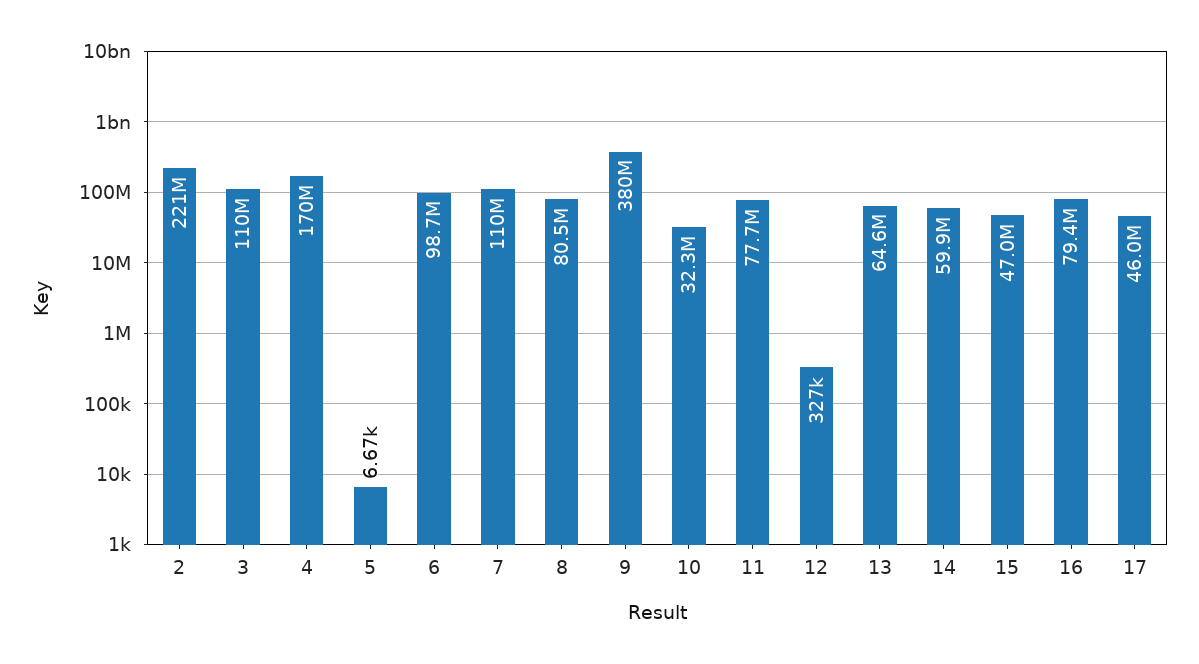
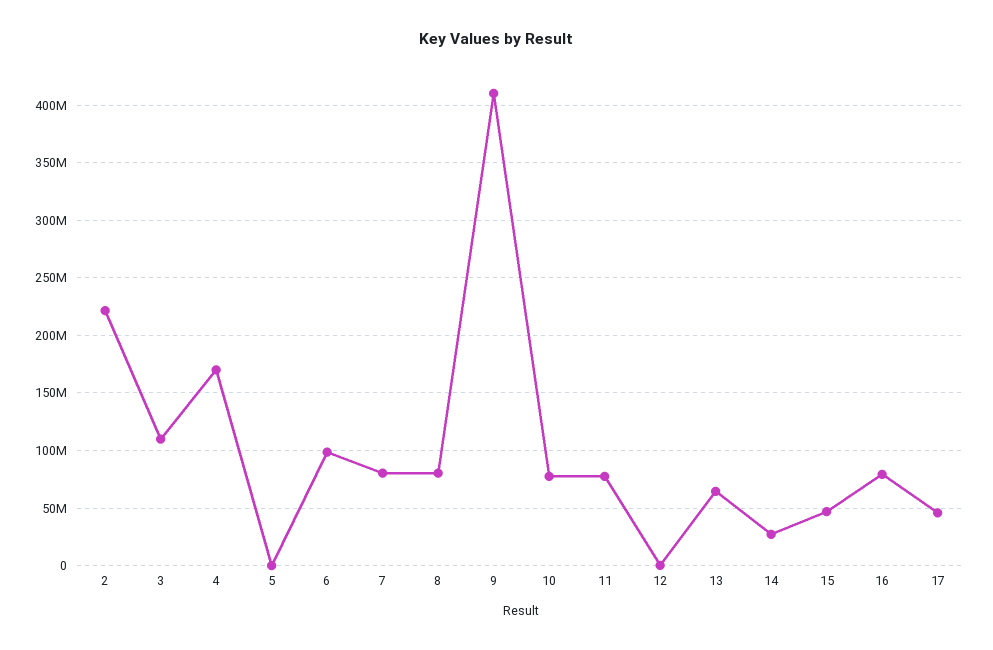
  {
    "2": 221000000,
    "3": 110000000,
    "4": 170000000,
    "5": 6670,
    "6": 98700000,
-   "7": 110000000,
+   "7": 80000000,
    "8": 80500000,
-   "9": 380000000,
+   "9": 410000000,
-   "10": 32300000,
+   "10": 80000000,
    "11": 77700000,
    "12": 327000,
    "13": 64600000,
-   "14": 59900000,
+   "14": 30000000,
    "15": 47000000,
    "16": 79400000,
    "17": 46000000
  }

